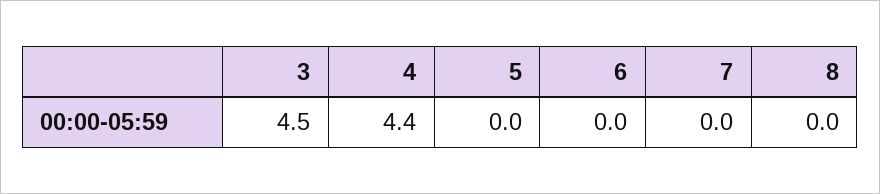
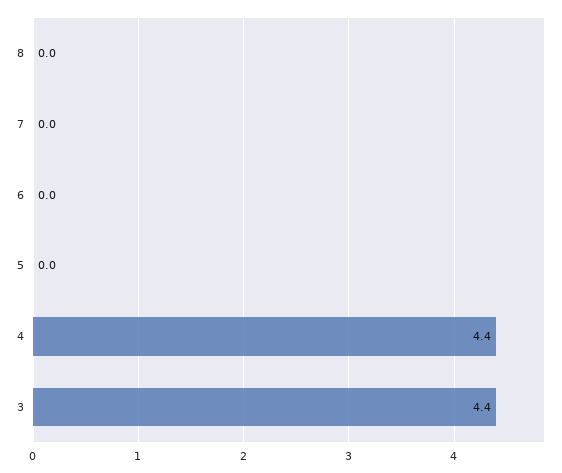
  {
-   "3": 4.5,
+   "3": 4.4,
    "4": 4.4,
    "5": 0,
    "6": 0,
    "7": 0,
    "8": 0
  }

